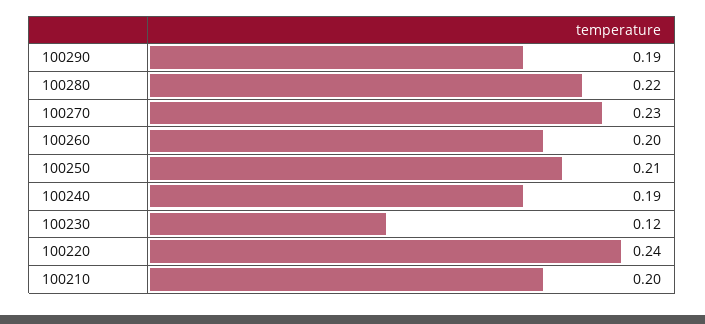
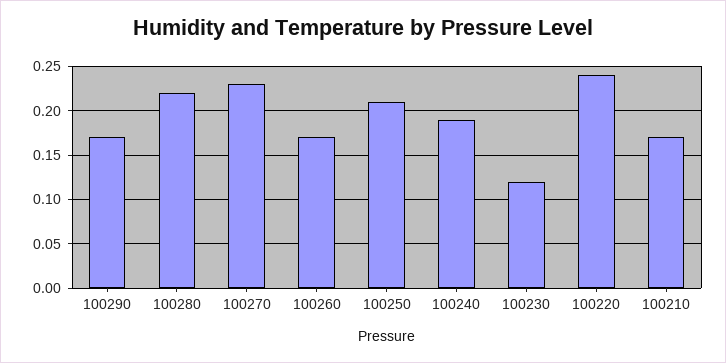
  {
-   "100290": 0.19,
+   "100290": 0.17,
    "100280": 0.22,
    "100270": 0.23,
-   "100260": 0.2,
+   "100260": 0.17,
    "100250": 0.21,
    "100240": 0.19,
    "100230": 0.12,
    "100220": 0.24,
-   "100210": 0.2
+   "100210": 0.17
  }

